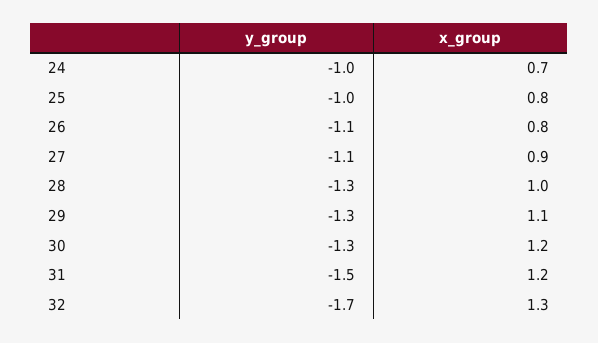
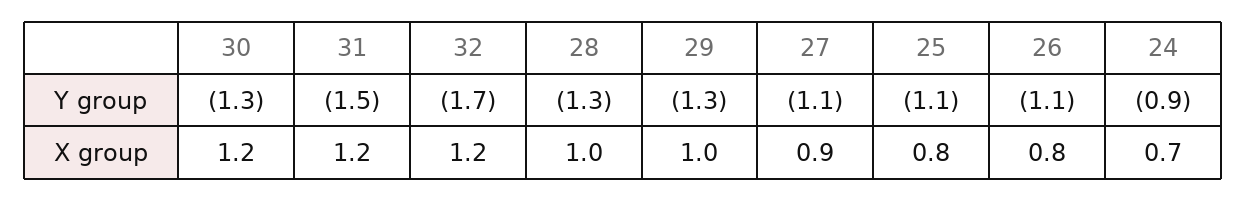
  {
    "y_group": {
-     "24": -1,
+     "24": -0.9,
-     "25": -1,
+     "25": -1.1,
      "26": -1.1,
      "27": -1.1,
      "28": -1.3,
      "29": -1.3,
      "30": -1.3,
      "31": -1.5,
      "32": -1.7
    },
    "x_group": {
      "24": 0.7,
      "25": 0.8,
      "26": 0.8,
      "27": 0.9,
      "28": 1,
-     "29": 1.1,
+     "29": 1,
      "30": 1.2,
      "31": 1.2,
-     "32": 1.3
+     "32": 1.2
    }
  }

